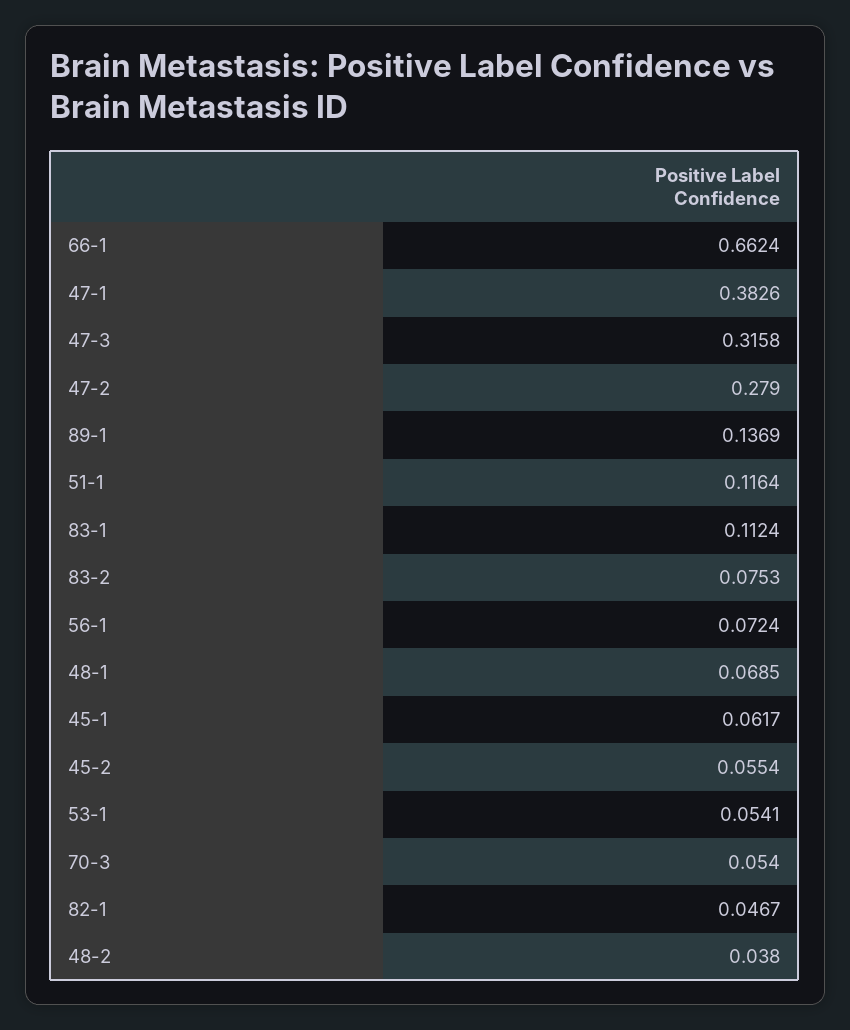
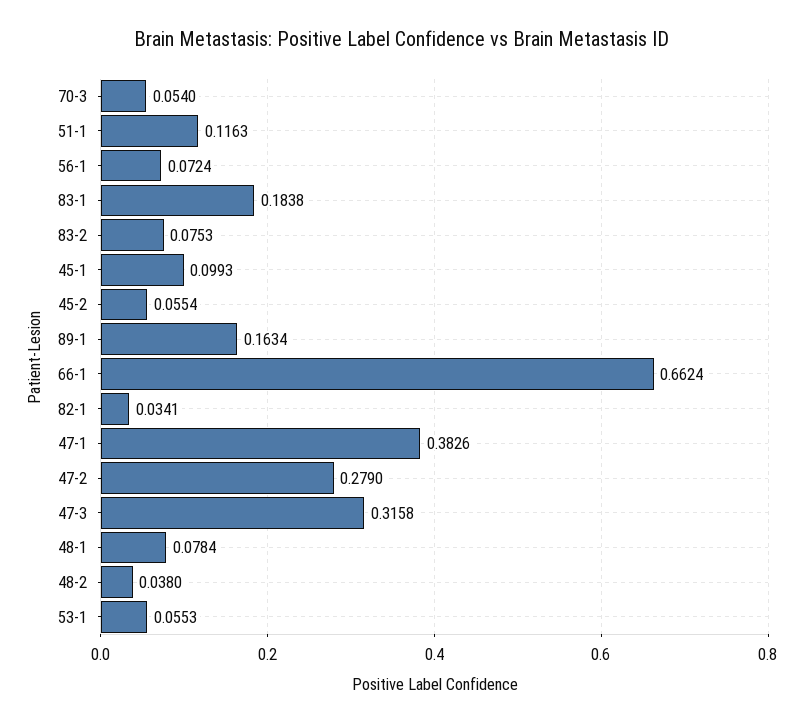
  {
    "66-1": 0.6624,
    "47-1": 0.3826,
    "47-3": 0.3158,
    "47-2": 0.279,
-   "89-1": 0.1369,
+   "89-1": 0.1634,
-   "51-1": 0.1164,
+   "51-1": 0.1163,
-   "83-1": 0.1124,
+   "83-1": 0.1838,
    "83-2": 0.0753,
    "56-1": 0.0724,
-   "48-1": 0.0685,
+   "48-1": 0.0784,
-   "45-1": 0.0617,
+   "45-1": 0.0993,
    "45-2": 0.0554,
-   "53-1": 0.0541,
+   "53-1": 0.0553,
    "70-3": 0.054,
-   "82-1": 0.0467,
+   "82-1": 0.0341,
    "48-2": 0.038
  }

